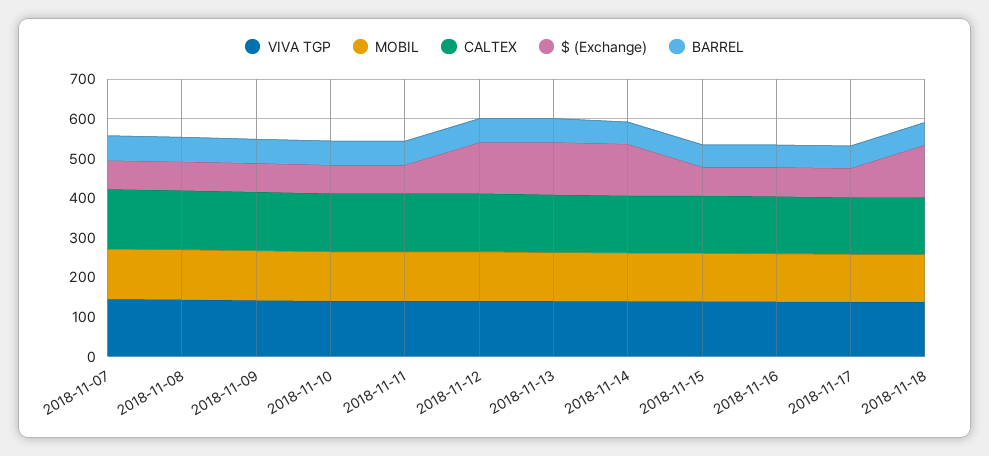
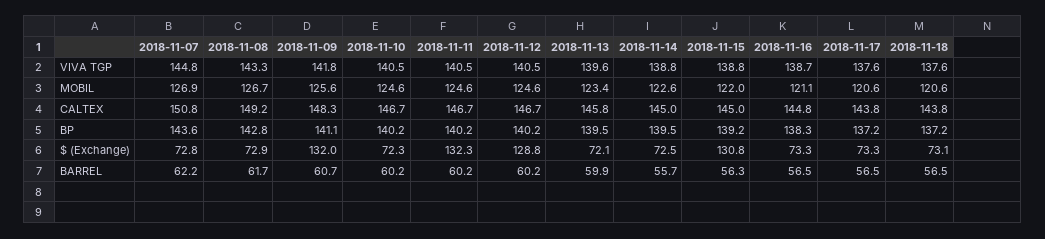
  {
    "VIVA TGP": {
      "2018-11-07": 144.8,
      "2018-11-08": 143.3,
      "2018-11-09": 141.8,
      "2018-11-10": 140.5,
      "2018-11-11": 140.5,
      "2018-11-12": 140.5,
      "2018-11-13": 139.6,
      "2018-11-14": 138.8,
      "2018-11-15": 138.8,
      "2018-11-16": 138.7,
      "2018-11-17": 137.6,
      "2018-11-18": 137.6
    },
    "MOBIL": {
      "2018-11-07": 126.9,
      "2018-11-08": 126.7,
      "2018-11-09": 125.6,
      "2018-11-10": 124.6,
      "2018-11-11": 124.6,
      "2018-11-12": 124.6,
      "2018-11-13": 123.4,
      "2018-11-14": 122.6,
      "2018-11-15": 122,
      "2018-11-16": 121.1,
      "2018-11-17": 120.6,
      "2018-11-18": 120.6
    },
    "CALTEX": {
      "2018-11-07": 150.8,
      "2018-11-08": 149.2,
      "2018-11-09": 148.3,
      "2018-11-10": 146.7,
      "2018-11-11": 146.7,
      "2018-11-12": 146.7,
      "2018-11-13": 145.8,
      "2018-11-14": 145,
      "2018-11-15": 145,
      "2018-11-16": 144.8,
      "2018-11-17": 143.8,
      "2018-11-18": 143.8
    },
    "$ (Exchange)": {
      "2018-11-07": 72.8,
      "2018-11-08": 72.9,
-     "2018-11-09": 75,
+     "2018-11-09": 132,
      "2018-11-10": 72.3,
-     "2018-11-11": 75,
+     "2018-11-11": 132.3,
      "2018-11-12": 128.8,
-     "2018-11-13": 125,
+     "2018-11-13": 72.1,
-     "2018-11-14": 125,
+     "2018-11-14": 72.5,
-     "2018-11-15": 75,
+     "2018-11-15": 130.8,
      "2018-11-16": 73.3,
      "2018-11-17": 73.3,
-     "2018-11-18": 125
+     "2018-11-18": 73.1
    },
    "BARREL": {
      "2018-11-07": 62.2,
      "2018-11-08": 61.7,
      "2018-11-09": 60.7,
      "2018-11-10": 60.2,
      "2018-11-11": 60.2,
      "2018-11-12": 60.2,
      "2018-11-13": 59.9,
      "2018-11-14": 55.7,
      "2018-11-15": 56.3,
      "2018-11-16": 56.5,
      "2018-11-17": 56.5,
      "2018-11-18": 56.5
-   }
+   },
+   "BP": {
+     "2018-11-07": 143.6,
+     "2018-11-08": 142.8,
+     "2018-11-09": 141.1,
+     "2018-11-10": 140.2,
+     "2018-11-11": 140.2,
+     "2018-11-12": 140.2,
+     "2018-11-13": 139.5,
+     "2018-11-14": 139.5,
+     "2018-11-15": 139.2,
+     "2018-11-16": 138.3,
+     "2018-11-17": 137.2,
+     "2018-11-18": 137.2
+   }
  }

